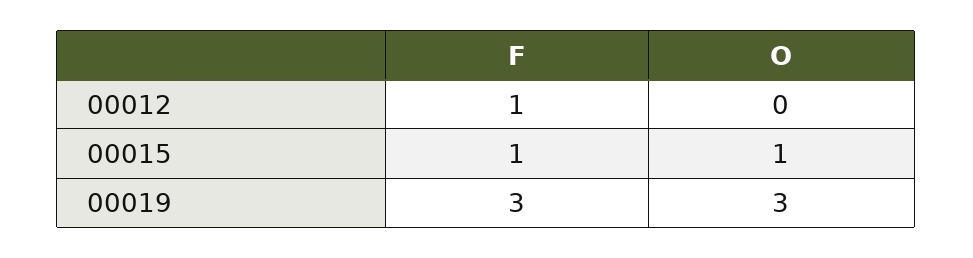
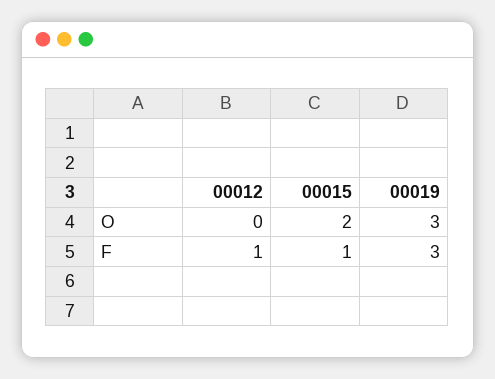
  {
    "F": {
      "00012": 1,
      "00015": 1,
      "00019": 3
    },
    "O": {
      "00012": 0,
-     "00015": 1,
+     "00015": 2,
      "00019": 3
    }
  }

